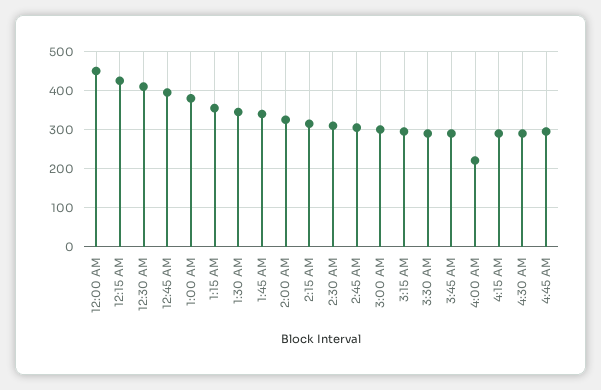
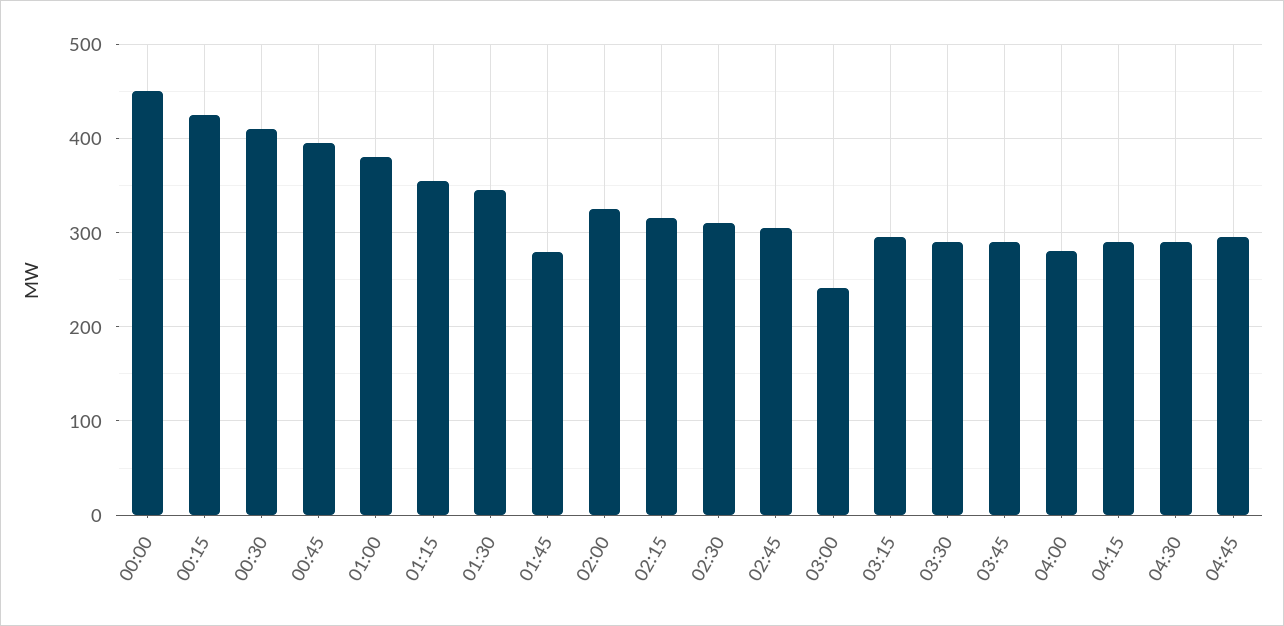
  {
    "12:00 AM": 450,
    "12:15 AM": 430,
    "12:30 AM": 410,
    "12:45 AM": 400,
    "1:00 AM": 380,
    "1:15 AM": 360,
    "1:30 AM": 350,
-   "1:45 AM": 340,
+   "1:45 AM": 280,
    "2:00 AM": 330,
    "2:15 AM": 320,
    "2:30 AM": 310,
    "2:45 AM": 310,
-   "3:00 AM": 300,
+   "3:00 AM": 240,
    "3:15 AM": 300,
    "3:30 AM": 290,
    "3:45 AM": 290,
-   "4:00 AM": 220,
+   "4:00 AM": 280,
    "4:15 AM": 290,
    "4:30 AM": 290,
    "4:45 AM": 300
  }

